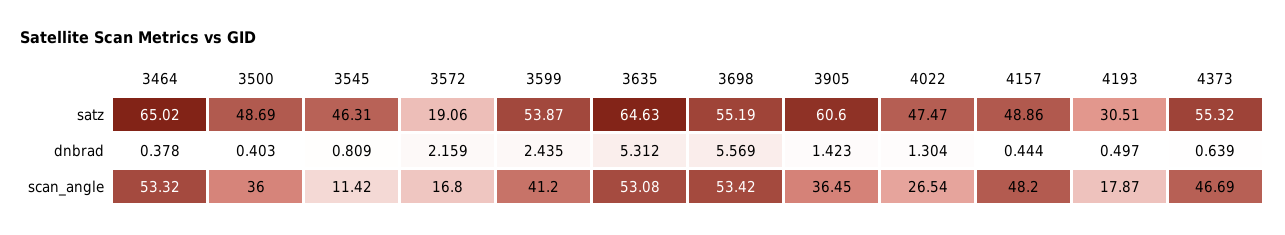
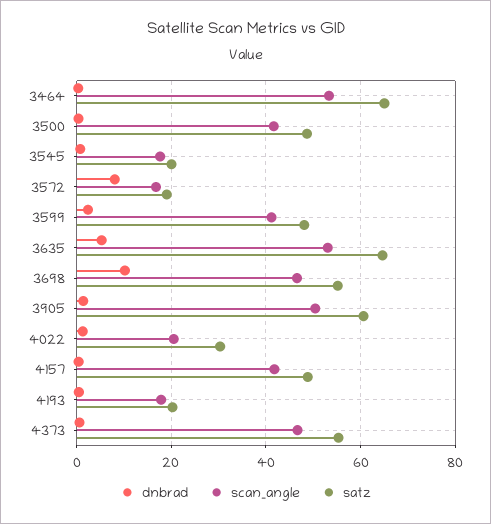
  {
    "satz": {
      "3464": 65.02,
      "3500": 48.69,
-     "3545": 46.31,
+     "3545": 20,
      "3572": 19.06,
-     "3599": 53.87,
+     "3599": 48,
      "3635": 64.63,
      "3698": 55.19,
      "3905": 60.6,
-     "4022": 47.47,
+     "4022": 30,
      "4157": 48.86,
-     "4193": 30.51,
+     "4193": 20,
      "4373": 55.32
    },
    "dnbrad": {
      "3464": 0.378,
      "3500": 0.403,
      "3545": 0.809,
-     "3572": 2.159,
+     "3572": 8,
      "3599": 2.435,
      "3635": 5.312,
-     "3698": 5.569,
+     "3698": 10,
      "3905": 1.423,
      "4022": 1.304,
      "4157": 0.444,
      "4193": 0.497,
      "4373": 0.639
    },
    "scan_angle": {
      "3464": 53.32,
-     "3500": 36,
+     "3500": 42,
-     "3545": 11.42,
+     "3545": 18,
      "3572": 16.8,
      "3599": 41.2,
      "3635": 53.08,
-     "3698": 53.42,
+     "3698": 46,
-     "3905": 36.45,
+     "3905": 50,
-     "4022": 26.54,
+     "4022": 20,
-     "4157": 48.2,
+     "4157": 42,
      "4193": 17.87,
      "4373": 46.69
    }
  }

